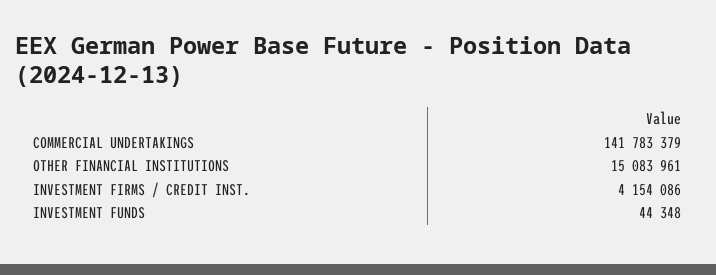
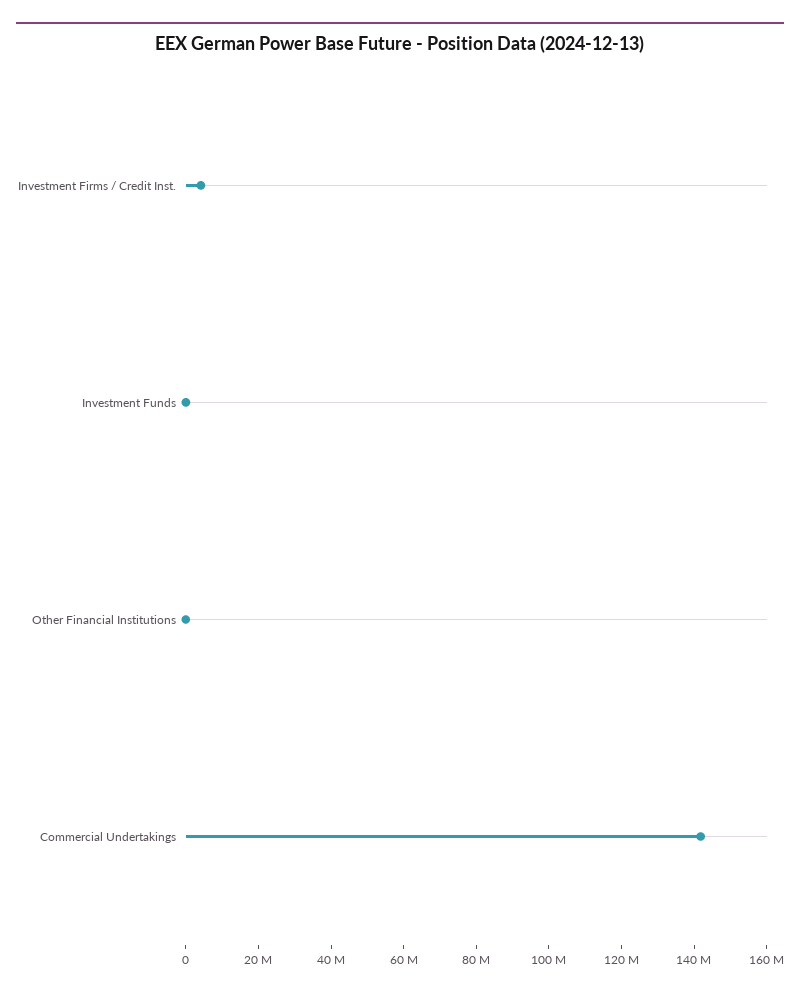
  {
    "COMMERCIAL UNDERTAKINGS": 141783379,
-   "OTHER FINANCIAL INSTITUTIONS": 15083961,
+   "OTHER FINANCIAL INSTITUTIONS": 0,
    "INVESTMENT FIRMS / CREDIT INST.": 4154086,
    "INVESTMENT FUNDS": 44348
  }

